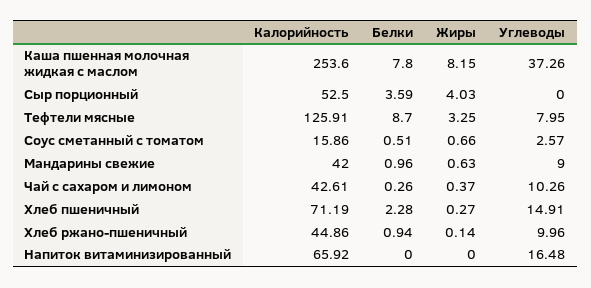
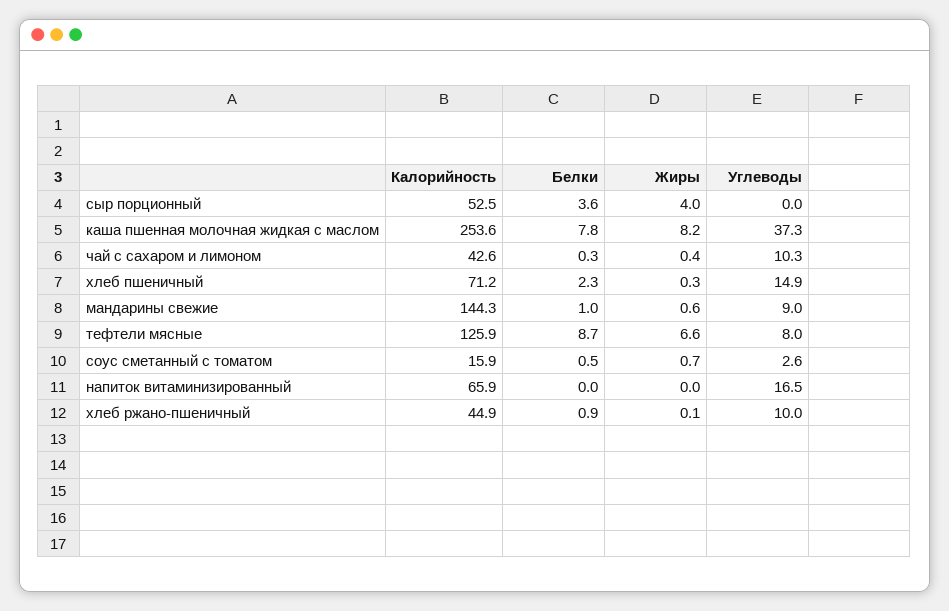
  {
    "Калорийность": {
      "Каша пшенная молочная жидкая с маслом": 253.6,
      "Сыр порционный": 52.5,
      "Тефтели мясные": 125.91,
      "Соус сметанный с томатом": 15.86,
-     "Мандарины свежие": 42,
+     "Мандарины свежие": 144.3,
      "Чай с сахаром и лимоном": 42.61,
      "Хлеб пшеничный": 71.19,
      "Хлеб ржано-пшеничный": 44.86,
      "Напиток витаминизированный": 65.92
    },
    "Белки": {
      "Каша пшенная молочная жидкая с маслом": 7.8,
      "Сыр порционный": 3.59,
      "Тефтели мясные": 8.7,
      "Соус сметанный с томатом": 0.51,
      "Мандарины свежие": 0.96,
      "Чай с сахаром и лимоном": 0.26,
      "Хлеб пшеничный": 2.28,
      "Хлеб ржано-пшеничный": 0.94,
      "Напиток витаминизированный": 0
    },
    "Жиры": {
      "Каша пшенная молочная жидкая с маслом": 8.15,
      "Сыр порционный": 4.03,
-     "Тефтели мясные": 3.25,
+     "Тефтели мясные": 6.6,
      "Соус сметанный с томатом": 0.66,
      "Мандарины свежие": 0.63,
      "Чай с сахаром и лимоном": 0.37,
      "Хлеб пшеничный": 0.27,
      "Хлеб ржано-пшеничный": 0.14,
      "Напиток витаминизированный": 0
    },
    "Углеводы": {
      "Каша пшенная молочная жидкая с маслом": 37.26,
      "Сыр порционный": 0,
      "Тефтели мясные": 7.95,
      "Соус сметанный с томатом": 2.57,
      "Мандарины свежие": 9,
      "Чай с сахаром и лимоном": 10.26,
      "Хлеб пшеничный": 14.91,
      "Хлеб ржано-пшеничный": 9.96,
      "Напиток витаминизированный": 16.48
    }
  }

